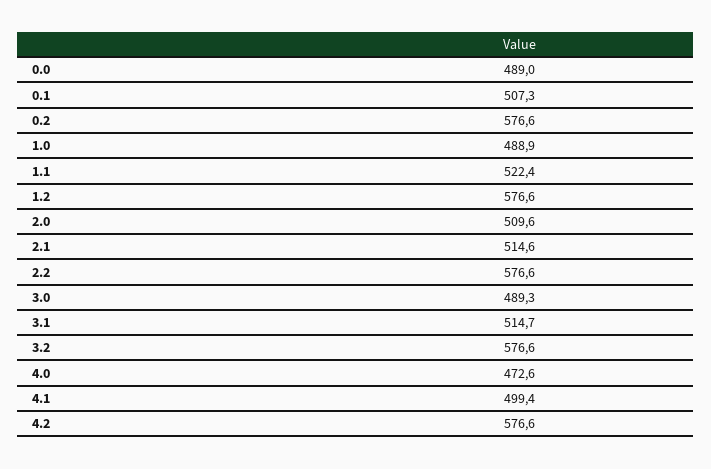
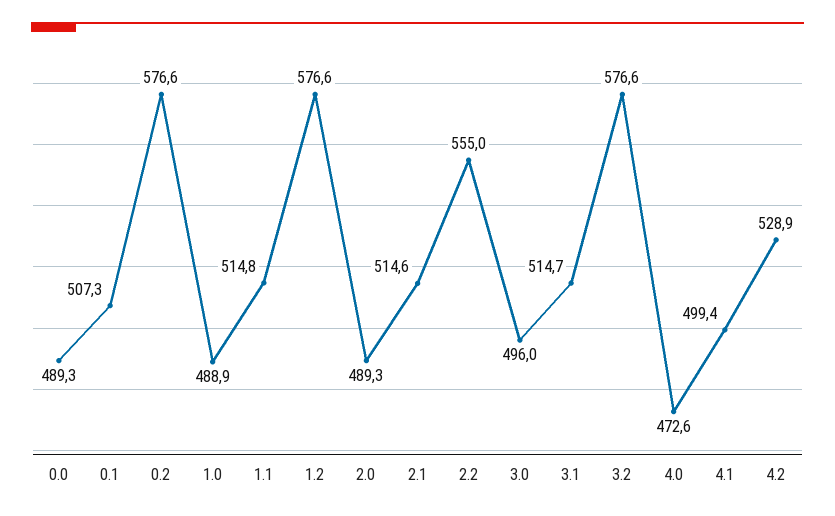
  {
-   "0.0": 489,
+   "0.0": 489.3,
    "0.1": 507.3,
    "0.2": 576.6,
    "1.0": 488.9,
-   "1.1": 522.4,
+   "1.1": 514.8,
    "1.2": 576.6,
-   "2.0": 509.6,
+   "2.0": 489.3,
    "2.1": 514.6,
-   "2.2": 576.6,
+   "2.2": 555,
-   "3.0": 489.3,
+   "3.0": 496,
    "3.1": 514.7,
    "3.2": 576.6,
    "4.0": 472.6,
    "4.1": 499.4,
-   "4.2": 576.6
+   "4.2": 528.9
  }

